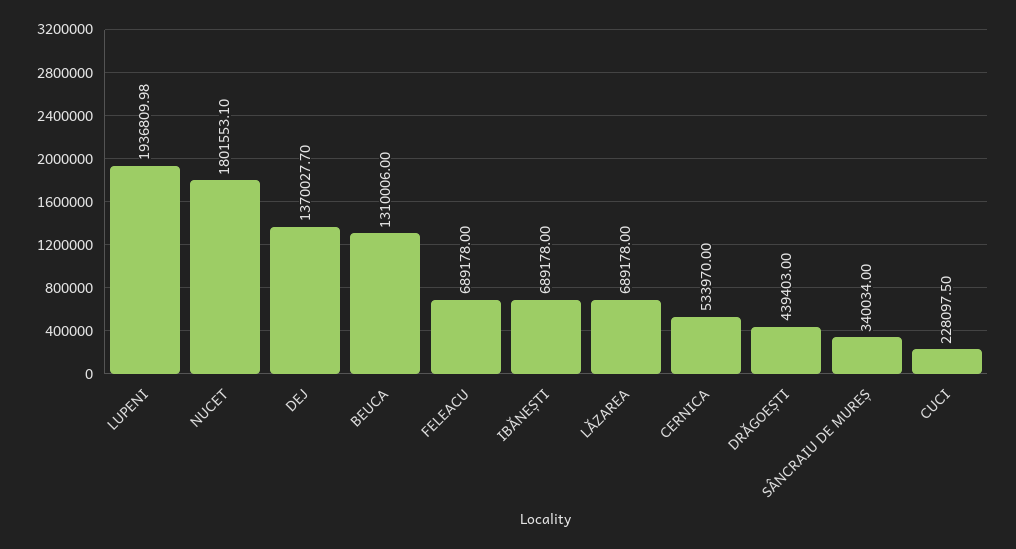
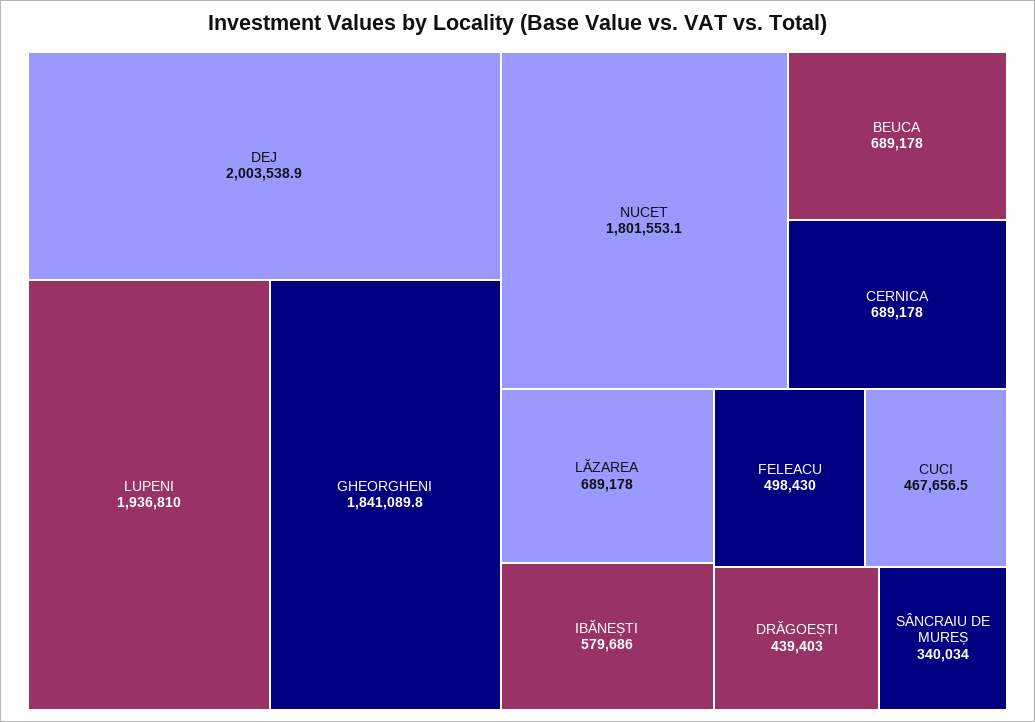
  {
    "LUPENI": 1936809.98,
    "NUCET": 1801553.1,
-   "DEJ": 1370027.7,
+   "DEJ": 2003538.9,
-   "BEUCA": 1310006,
+   "BEUCA": 689178,
-   "FELEACU": 689178,
+   "FELEACU": 498430,
-   "IBĂNEȘTI": 689178,
+   "IBĂNEȘTI": 579686,
    "LĂZAREA": 689178,
-   "CERNICA": 533970,
+   "CERNICA": 689178,
    "DRĂGOEȘTI": 439403,
    "SÂNCRAIU DE MUREȘ": 340034,
-   "CUCI": 228097.5
+   "CUCI": 467656.5,
+   "GHEORGHENI": 1841089.8
  }

